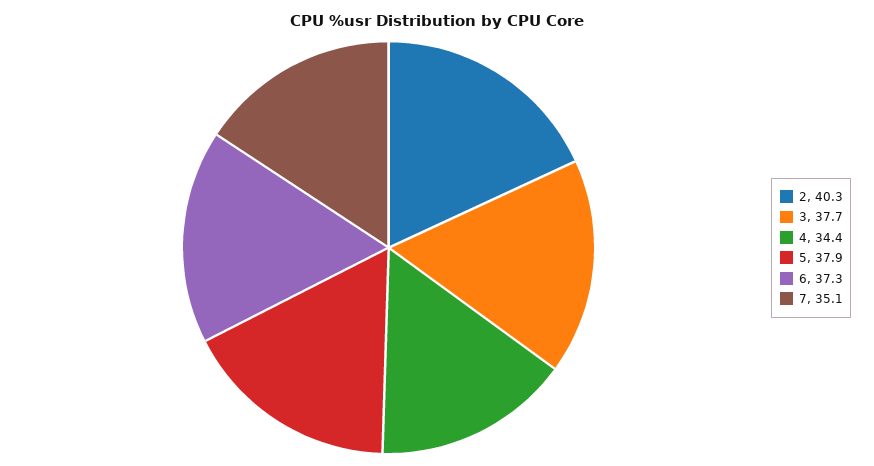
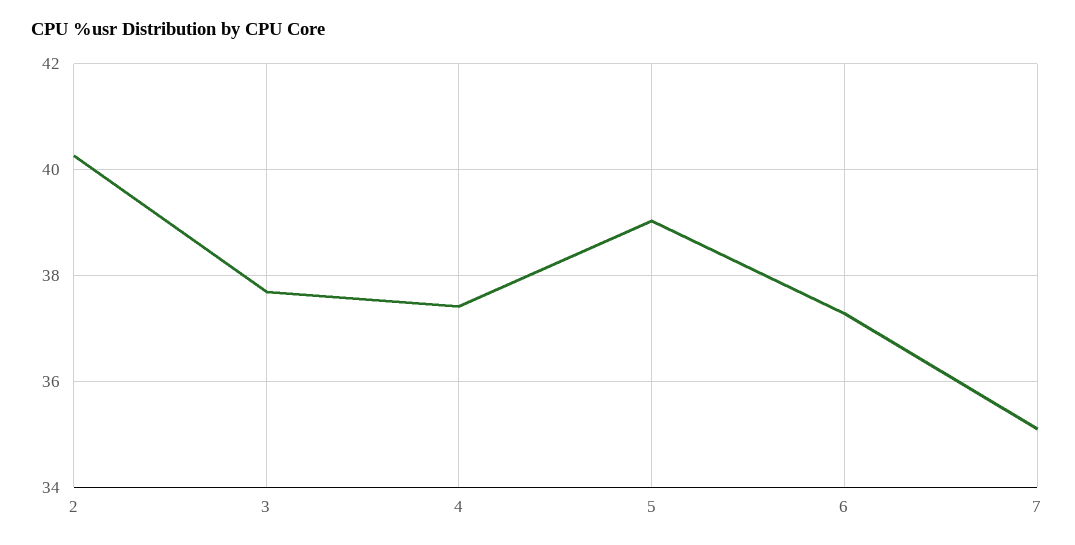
  {
    "2": 40.3,
    "3": 37.7,
-   "4": 34.4,
+   "4": 37.4,
-   "5": 37.9,
+   "5": 39,
    "6": 37.3,
    "7": 35.1
  }

